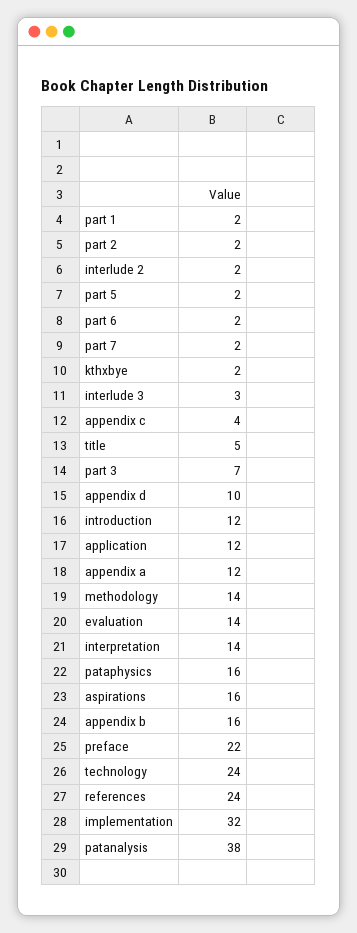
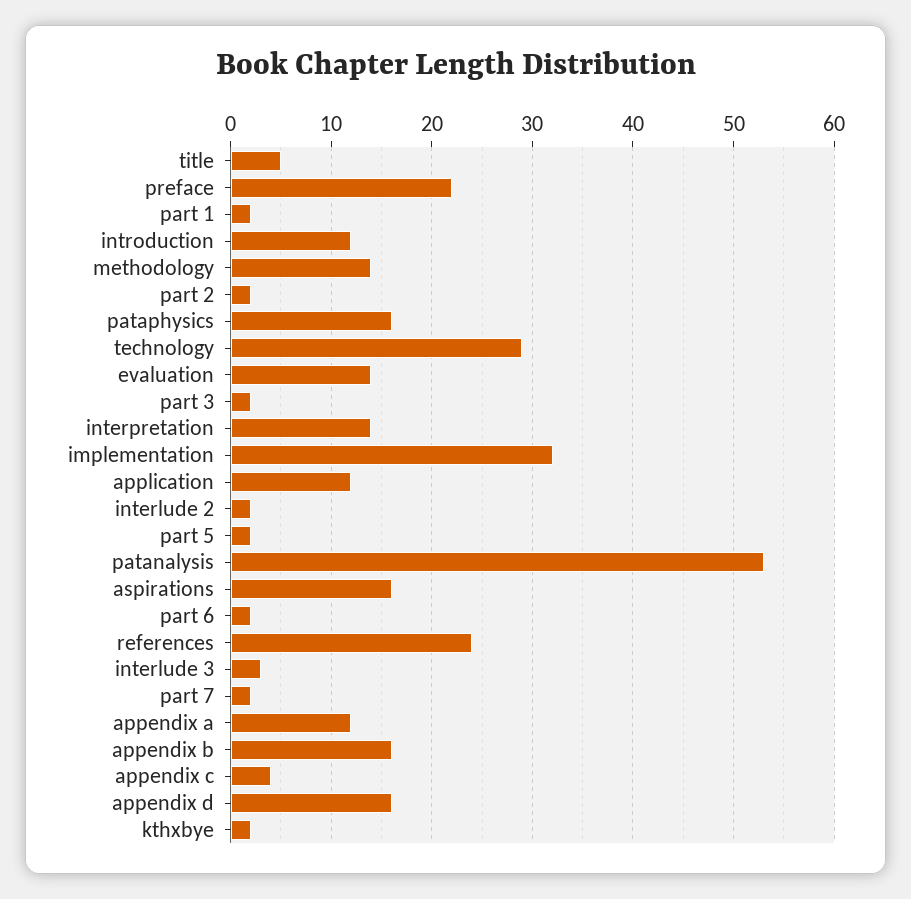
  {
    "part 1": 2,
    "part 2": 2,
    "interlude 2": 2,
    "part 5": 2,
    "part 6": 2,
    "part 7": 2,
    "kthxbye": 2,
    "interlude 3": 3,
    "appendix c": 4,
    "title": 5,
-   "part 3": 7,
+   "part 3": 2,
-   "appendix d": 10,
+   "appendix d": 16,
    "introduction": 12,
    "application": 12,
    "appendix a": 12,
    "methodology": 14,
    "evaluation": 14,
    "interpretation": 14,
    "pataphysics": 16,
    "aspirations": 16,
    "appendix b": 16,
    "preface": 22,
-   "technology": 24,
+   "technology": 29,
    "references": 24,
    "implementation": 32,
-   "patanalysis": 38
+   "patanalysis": 53
  }

